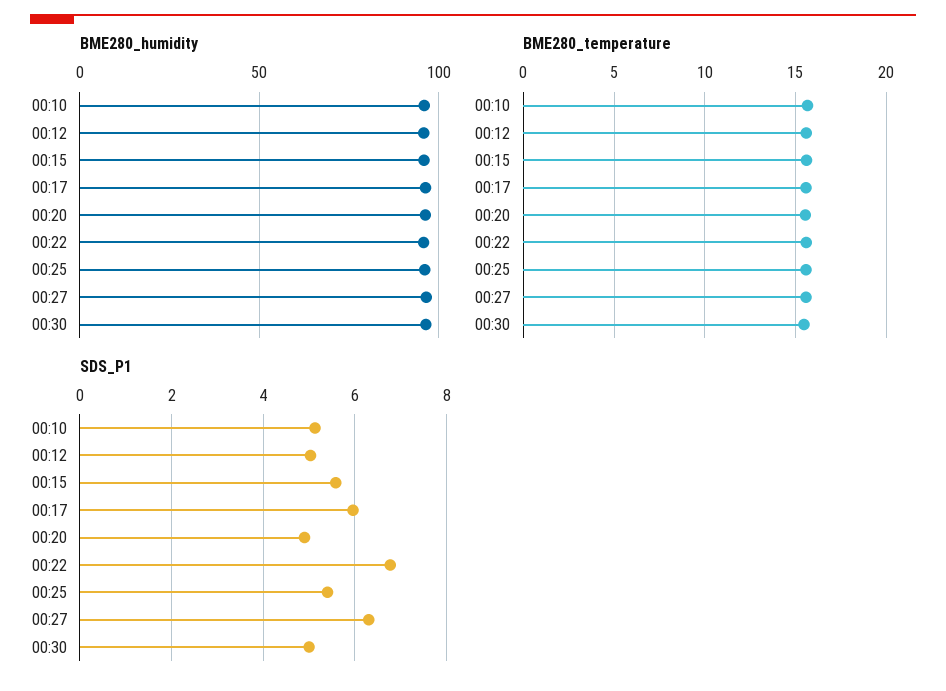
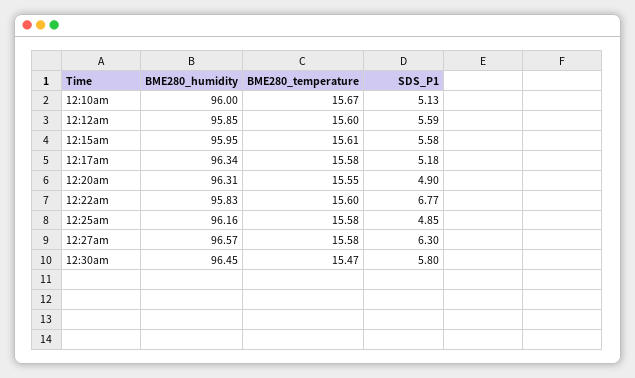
  {
    "BME280_humidity": {
      "00:10": 96,
      "00:12": 95.85,
      "00:15": 95.95,
      "00:17": 96.34,
      "00:20": 96.31,
      "00:22": 95.83,
      "00:25": 96.16,
      "00:27": 96.57,
      "00:30": 96.45
    },
    "BME280_temperature": {
      "00:10": 15.67,
      "00:12": 15.6,
      "00:15": 15.61,
      "00:17": 15.58,
      "00:20": 15.55,
      "00:22": 15.6,
      "00:25": 15.58,
      "00:27": 15.58,
      "00:30": 15.47
    },
    "SDS_P1": {
      "00:10": 5.13,
-     "00:12": 5,
+     "00:12": 5.59,
      "00:15": 5.58,
-     "00:17": 6,
+     "00:17": 5.18,
      "00:20": 4.9,
      "00:22": 6.77,
-     "00:25": 5.4,
+     "00:25": 4.85,
      "00:27": 6.3,
-     "00:30": 5
+     "00:30": 5.8
    }
  }

